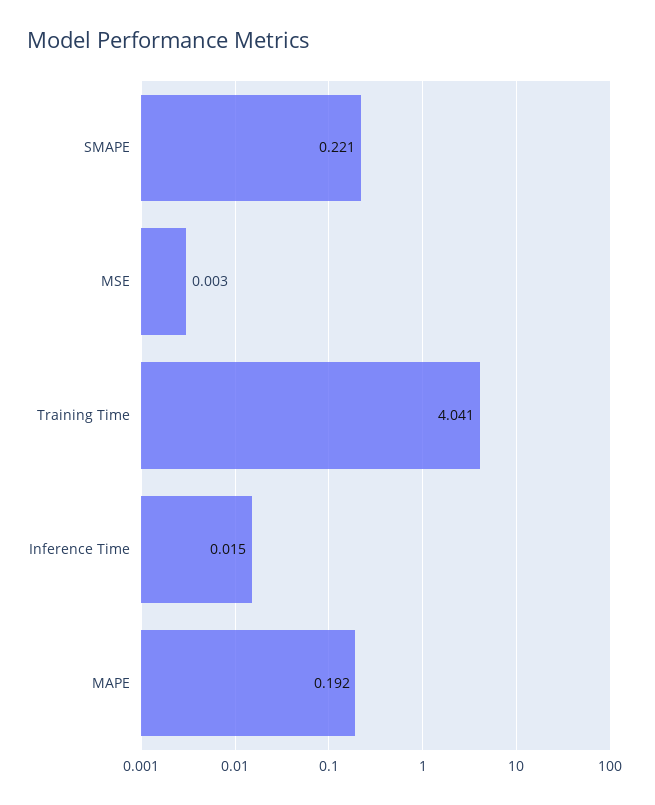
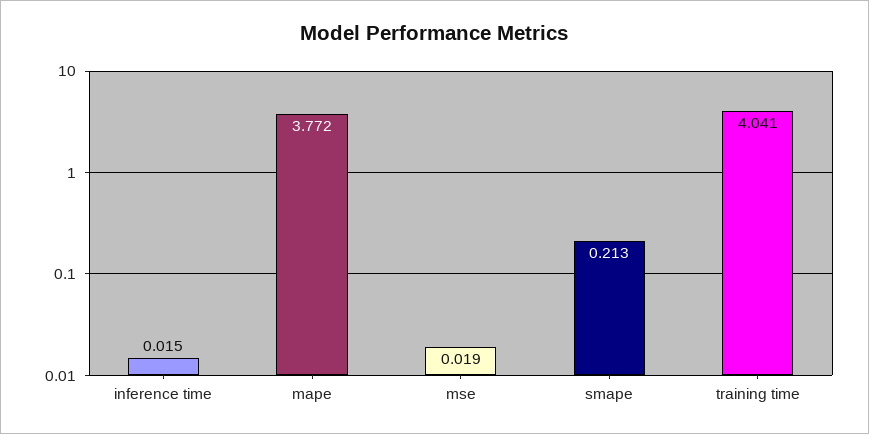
  {
-   "SMAPE": 0.221,
+   "SMAPE": 0.213,
-   "MSE": 0.003,
+   "MSE": 0.019,
    "Training Time": 4.041,
    "Inference Time": 0.015,
-   "MAPE": 0.192
+   "MAPE": 3.772
  }

